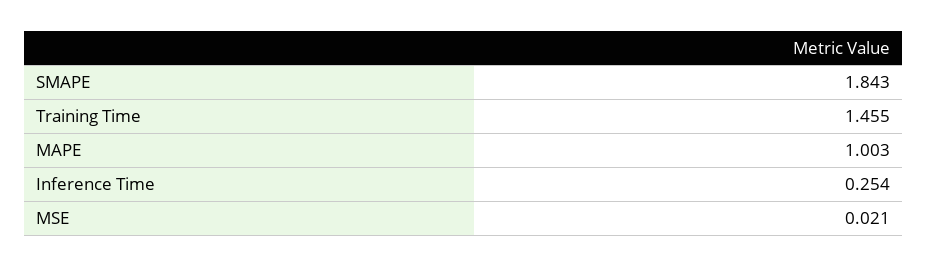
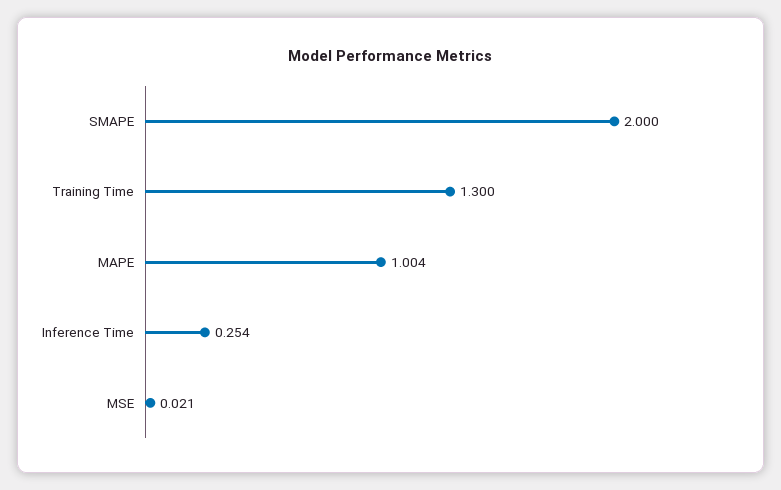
  {
-   "SMAPE": 1.843,
+   "SMAPE": 2,
-   "Training Time": 1.455,
+   "Training Time": 1.3,
-   "MAPE": 1.003,
+   "MAPE": 1.004,
    "Inference Time": 0.254,
    "MSE": 0.021
  }

